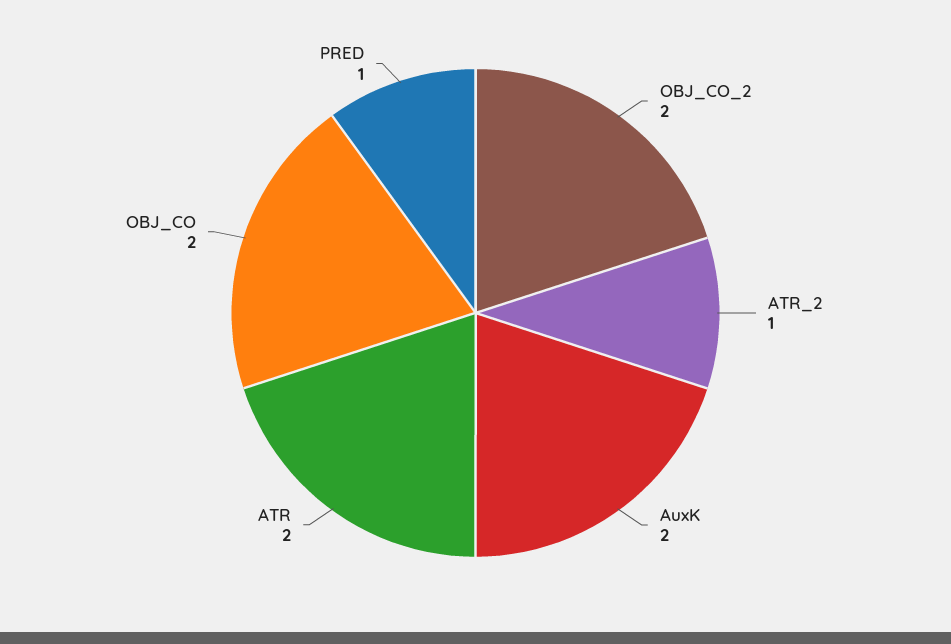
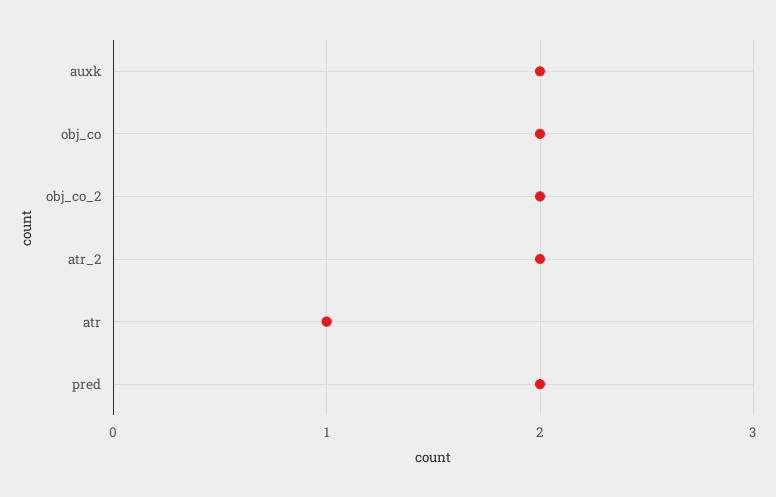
  {
    "OBJ_CO_2": 2,
-   "ATR_2": 1,
+   "ATR_2": 2,
    "AuxK": 2,
-   "ATR": 2,
+   "ATR": 1,
    "OBJ_CO": 2,
-   "PRED": 1
+   "PRED": 2
  }

